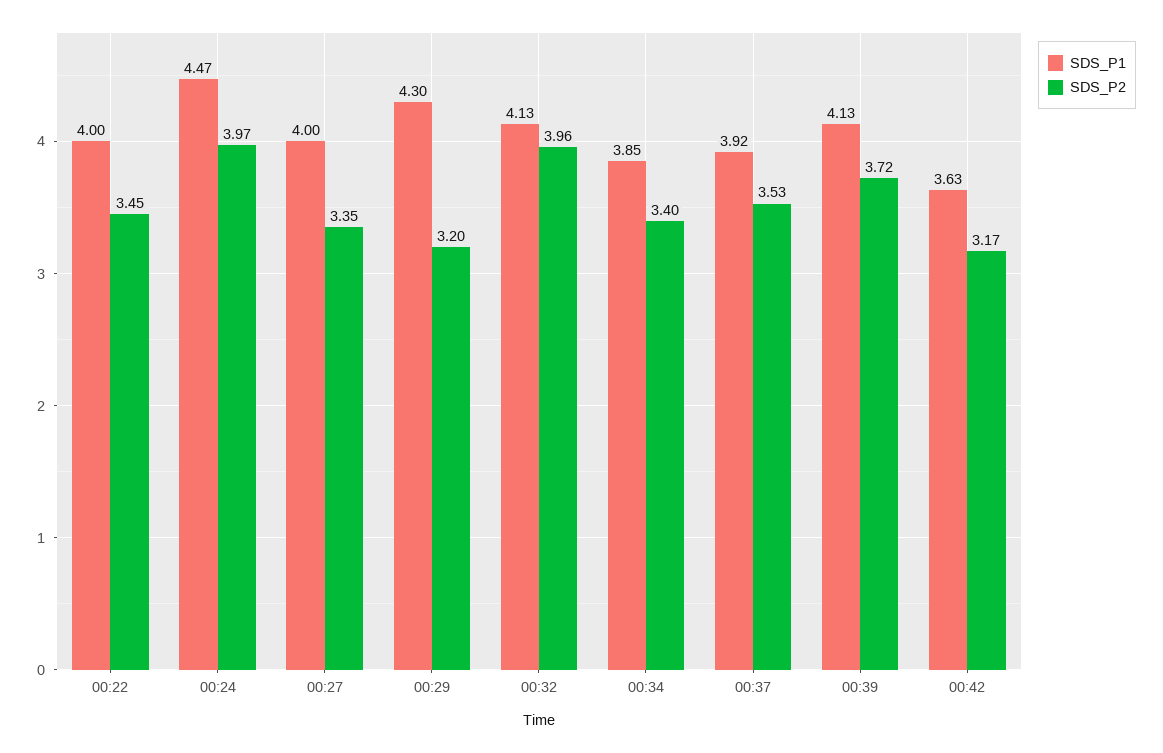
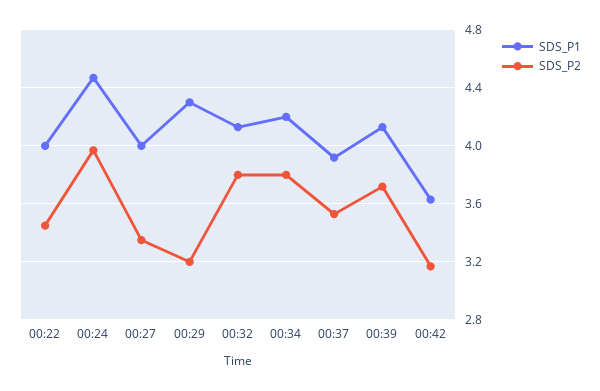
  {
    "SDS_P1": {
      "00:22": 4,
      "00:24": 4.47,
      "00:27": 4,
      "00:29": 4.3,
      "00:32": 4.13,
-     "00:34": 3.85,
+     "00:34": 4.2,
      "00:37": 3.92,
      "00:39": 4.13,
      "00:42": 3.63
    },
    "SDS_P2": {
      "00:22": 3.45,
      "00:24": 3.97,
      "00:27": 3.35,
      "00:29": 3.2,
-     "00:32": 3.96,
+     "00:32": 3.8,
-     "00:34": 3.4,
+     "00:34": 3.8,
      "00:37": 3.53,
      "00:39": 3.72,
      "00:42": 3.17
    }
  }

